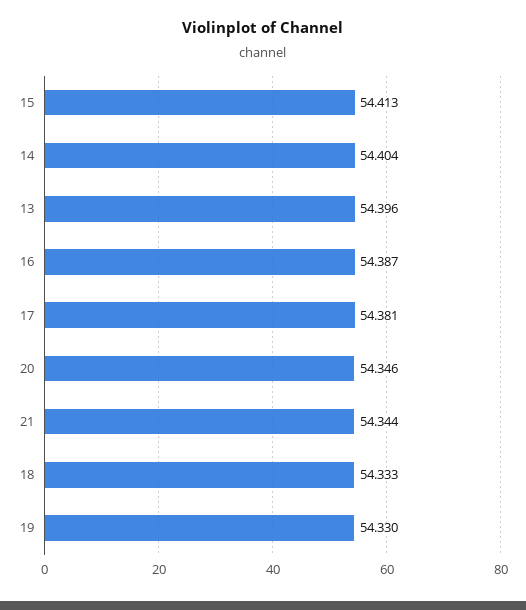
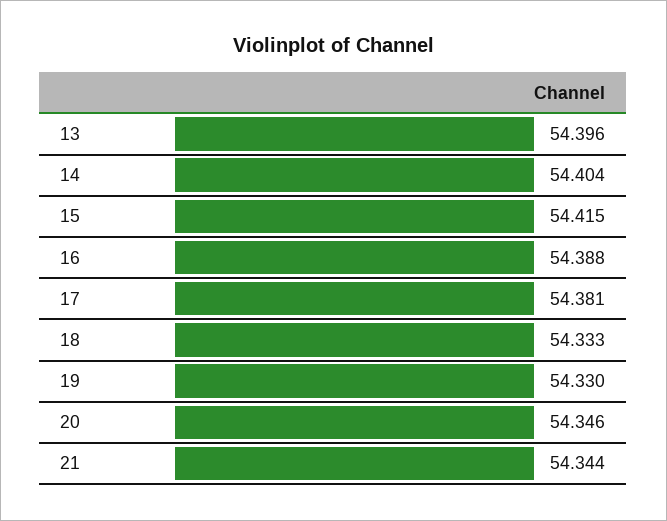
  {
-   "15": 54.413,
+   "15": 54.415,
    "14": 54.404,
    "13": 54.396,
-   "16": 54.387,
+   "16": 54.388,
    "17": 54.381,
    "20": 54.346,
    "21": 54.344,
    "18": 54.333,
    "19": 54.33
  }

